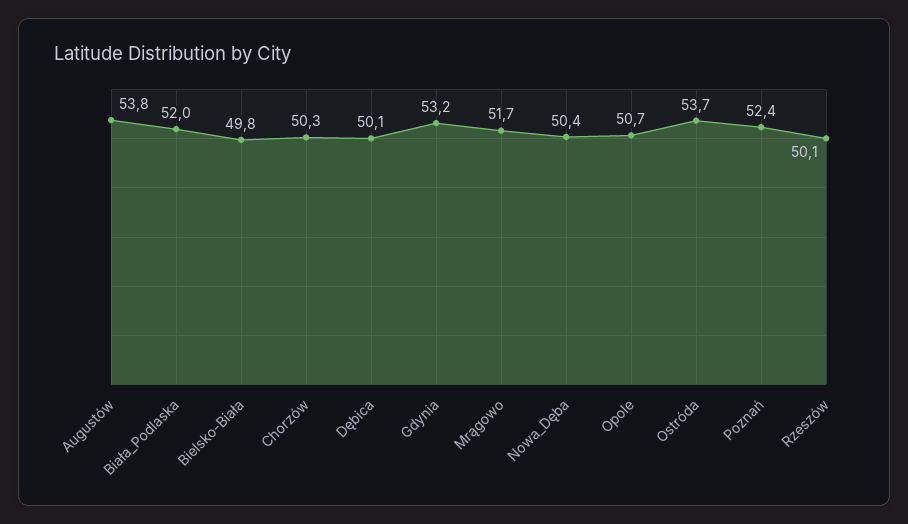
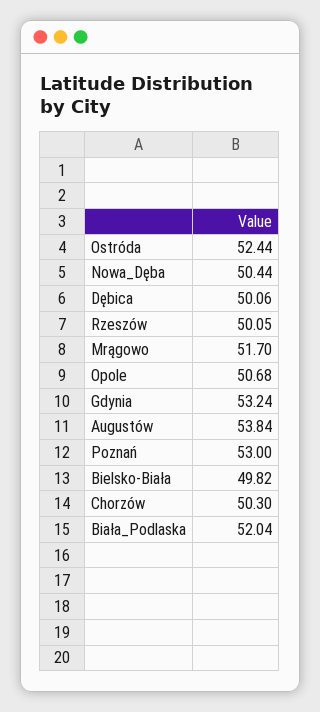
  {
    "Augustów": 53.84,
    "Biała_Podlaska": 52.04,
    "Bielsko-Biała": 49.82,
    "Chorzów": 50.3,
    "Dębica": 50.06,
    "Gdynia": 53.24,
    "Mrągowo": 51.7,
    "Nowa_Dęba": 50.44,
    "Opole": 50.68,
-   "Ostróda": 53.7,
+   "Ostróda": 52.44,
-   "Poznań": 52.4,
+   "Poznań": 53,
    "Rzeszów": 50.05
  }

